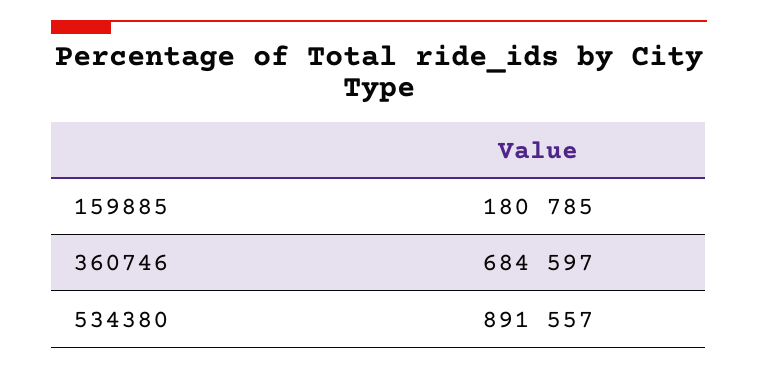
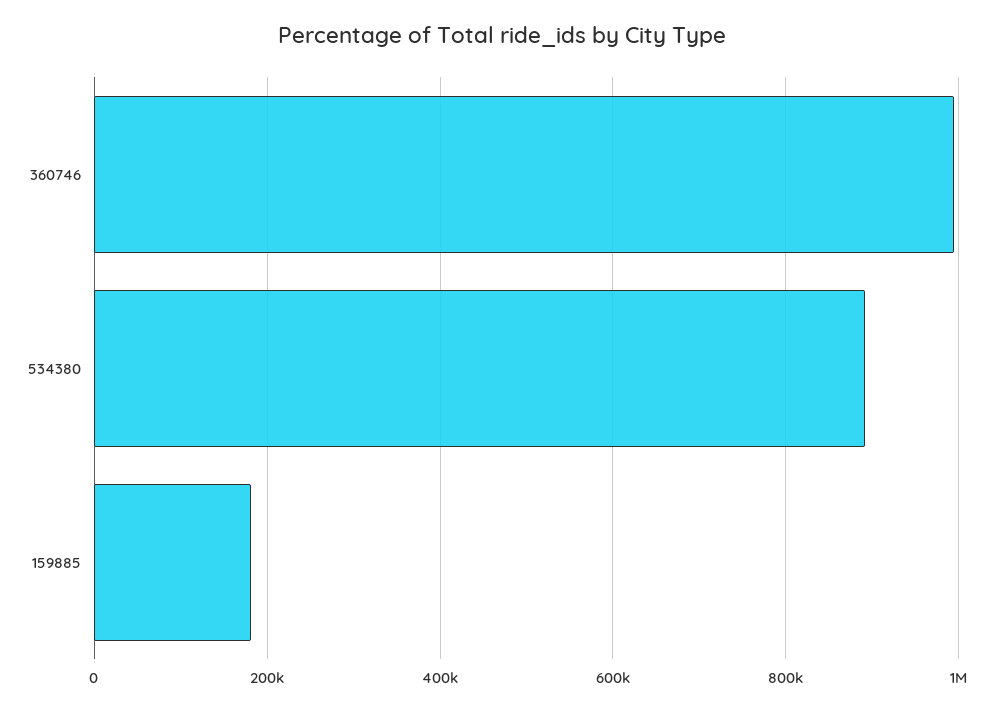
  {
    "159885": 180785,
-   "360746": 684597,
+   "360746": 1000000,
    "534380": 891557
  }

